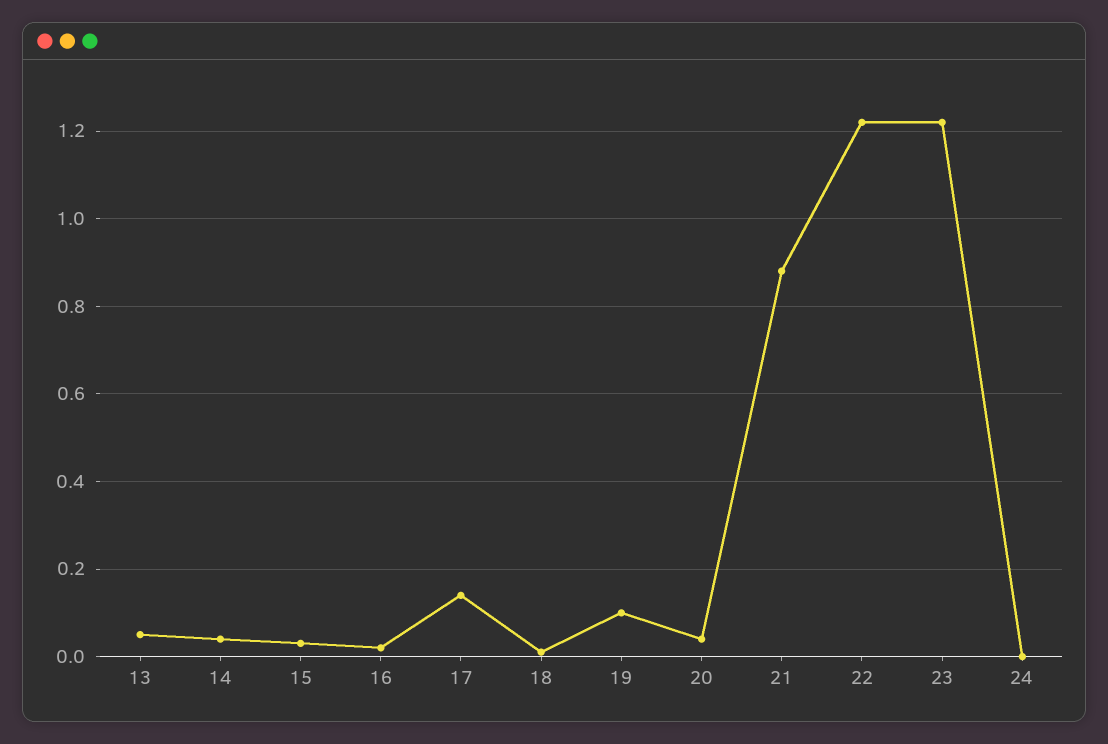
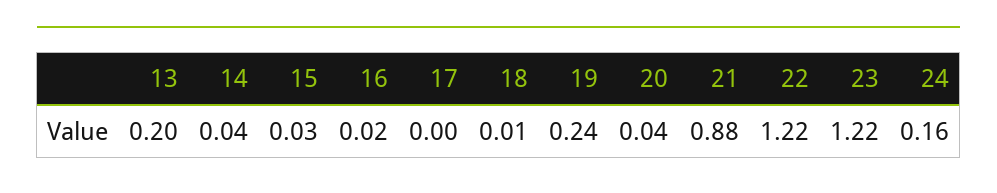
  {
-   "13": 0.05,
+   "13": 0.2,
    "14": 0.04,
    "15": 0.03,
    "16": 0.02,
-   "17": 0.15,
+   "17": 0,
    "18": 0.01,
-   "19": 0.1,
+   "19": 0.24,
    "20": 0.04,
    "21": 0.88,
    "22": 1.22,
    "23": 1.22,
-   "24": 0
+   "24": 0.16
  }

